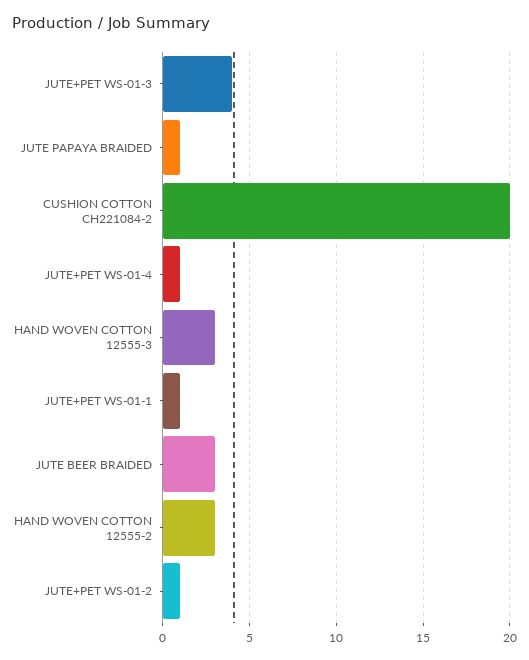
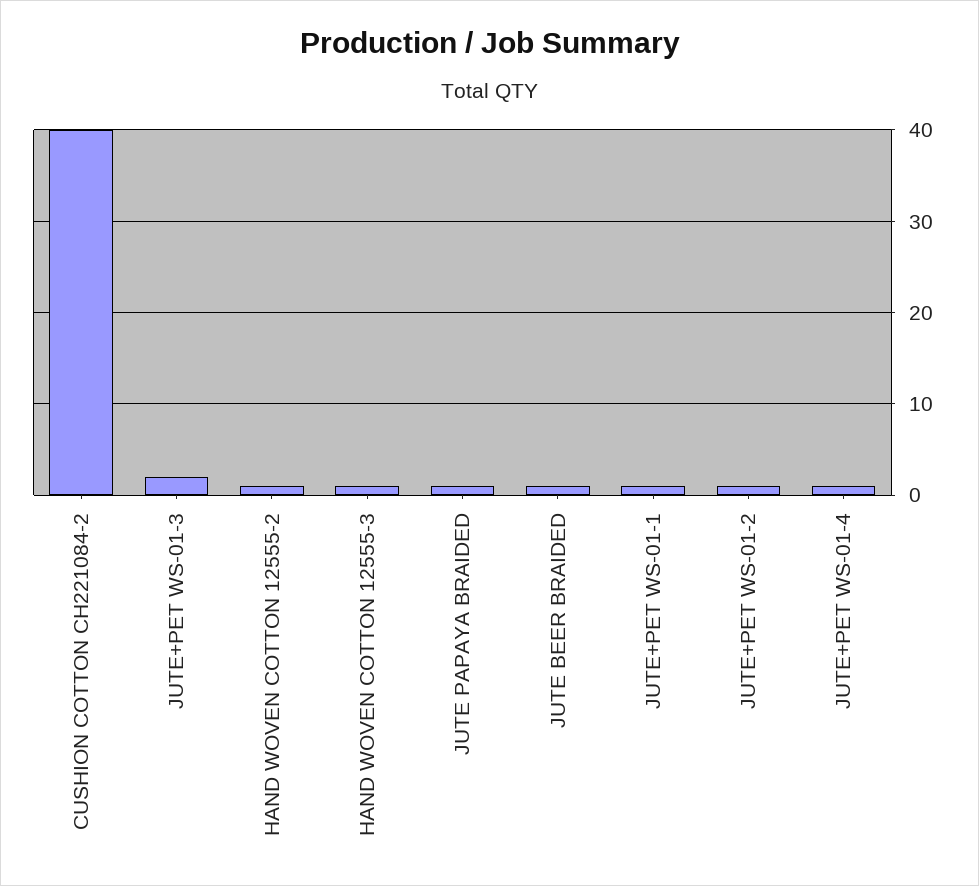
  {
-   "JUTE+PET WS-01-3": 4,
+   "JUTE+PET WS-01-3": 2,
    "JUTE PAPAYA BRAIDED": 1,
-   "CUSHION COTTON CH221084-2": 20,
+   "CUSHION COTTON CH221084-2": 40,
    "JUTE+PET WS-01-4": 1,
-   "HAND WOVEN COTTON 12555-3": 3,
+   "HAND WOVEN COTTON 12555-3": 1,
    "JUTE+PET WS-01-1": 1,
-   "JUTE BEER BRAIDED": 3,
+   "JUTE BEER BRAIDED": 1,
-   "HAND WOVEN COTTON 12555-2": 3,
+   "HAND WOVEN COTTON 12555-2": 1,
    "JUTE+PET WS-01-2": 1
  }

